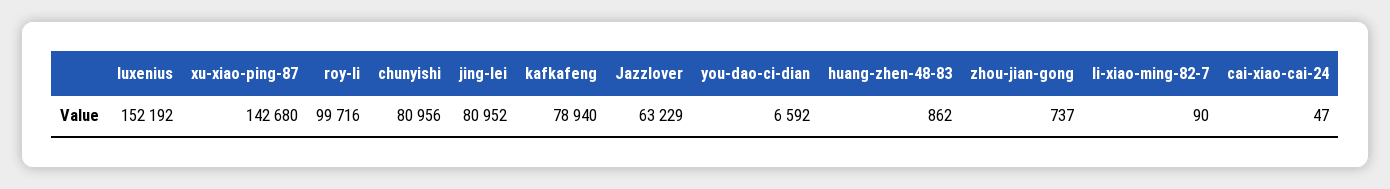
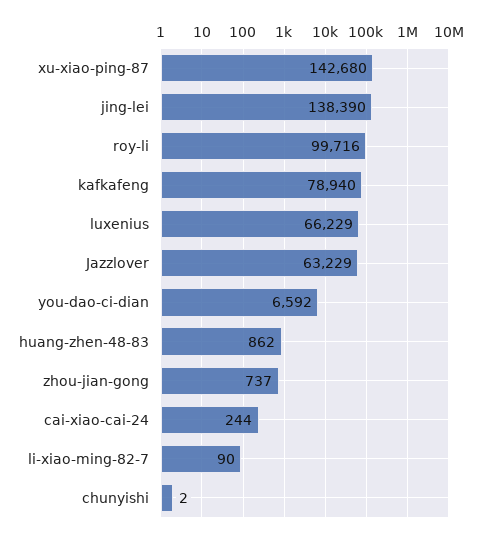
  {
-   "luxenius": 152192,
+   "luxenius": 66229,
    "xu-xiao-ping-87": 142680,
    "roy-li": 99716,
-   "chunyishi": 80956,
+   "chunyishi": 2,
-   "jing-lei": 80952,
+   "jing-lei": 138390,
    "kafkafeng": 78940,
    "Jazzlover": 63229,
    "you-dao-ci-dian": 6592,
    "huang-zhen-48-83": 862,
    "zhou-jian-gong": 737,
    "li-xiao-ming-82-7": 90,
-   "cai-xiao-cai-24": 47
+   "cai-xiao-cai-24": 244
  }

